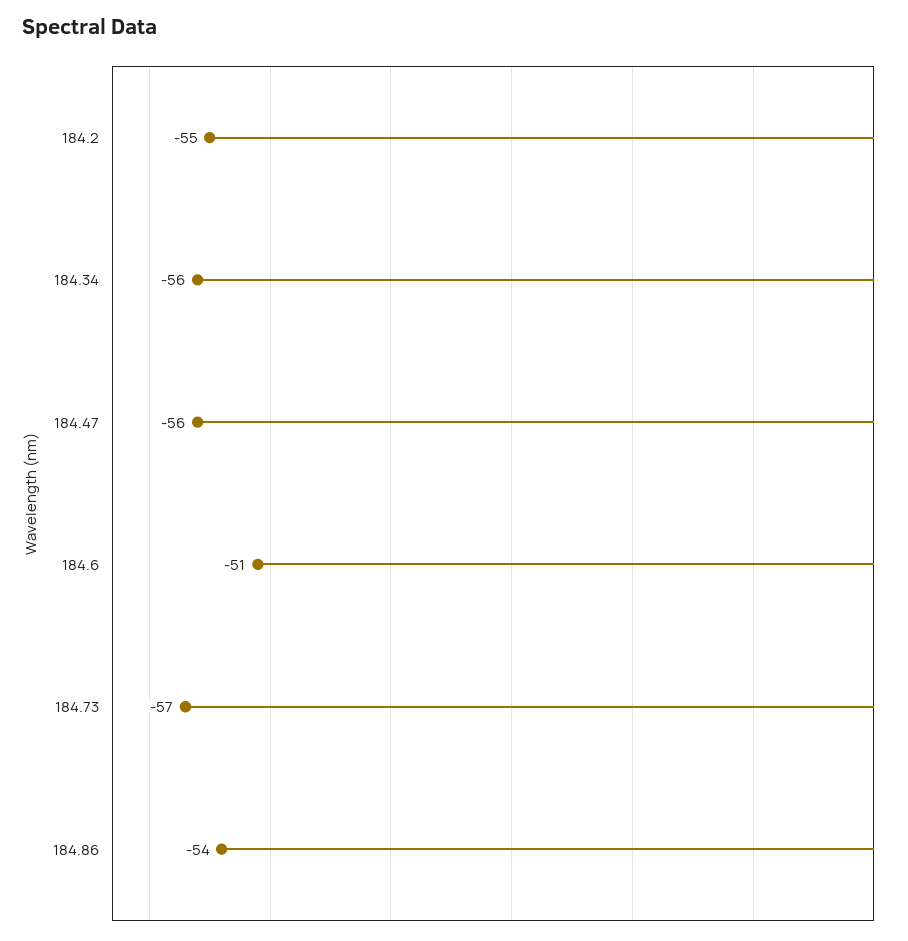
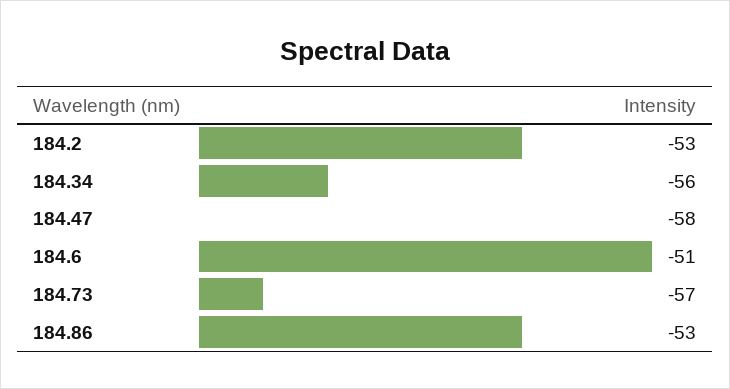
  {
-   "184.2": -55,
+   "184.2": -53,
    "184.34": -56,
-   "184.47": -56,
+   "184.47": -58,
    "184.6": -51,
    "184.73": -57,
-   "184.86": -54
+   "184.86": -53
  }

